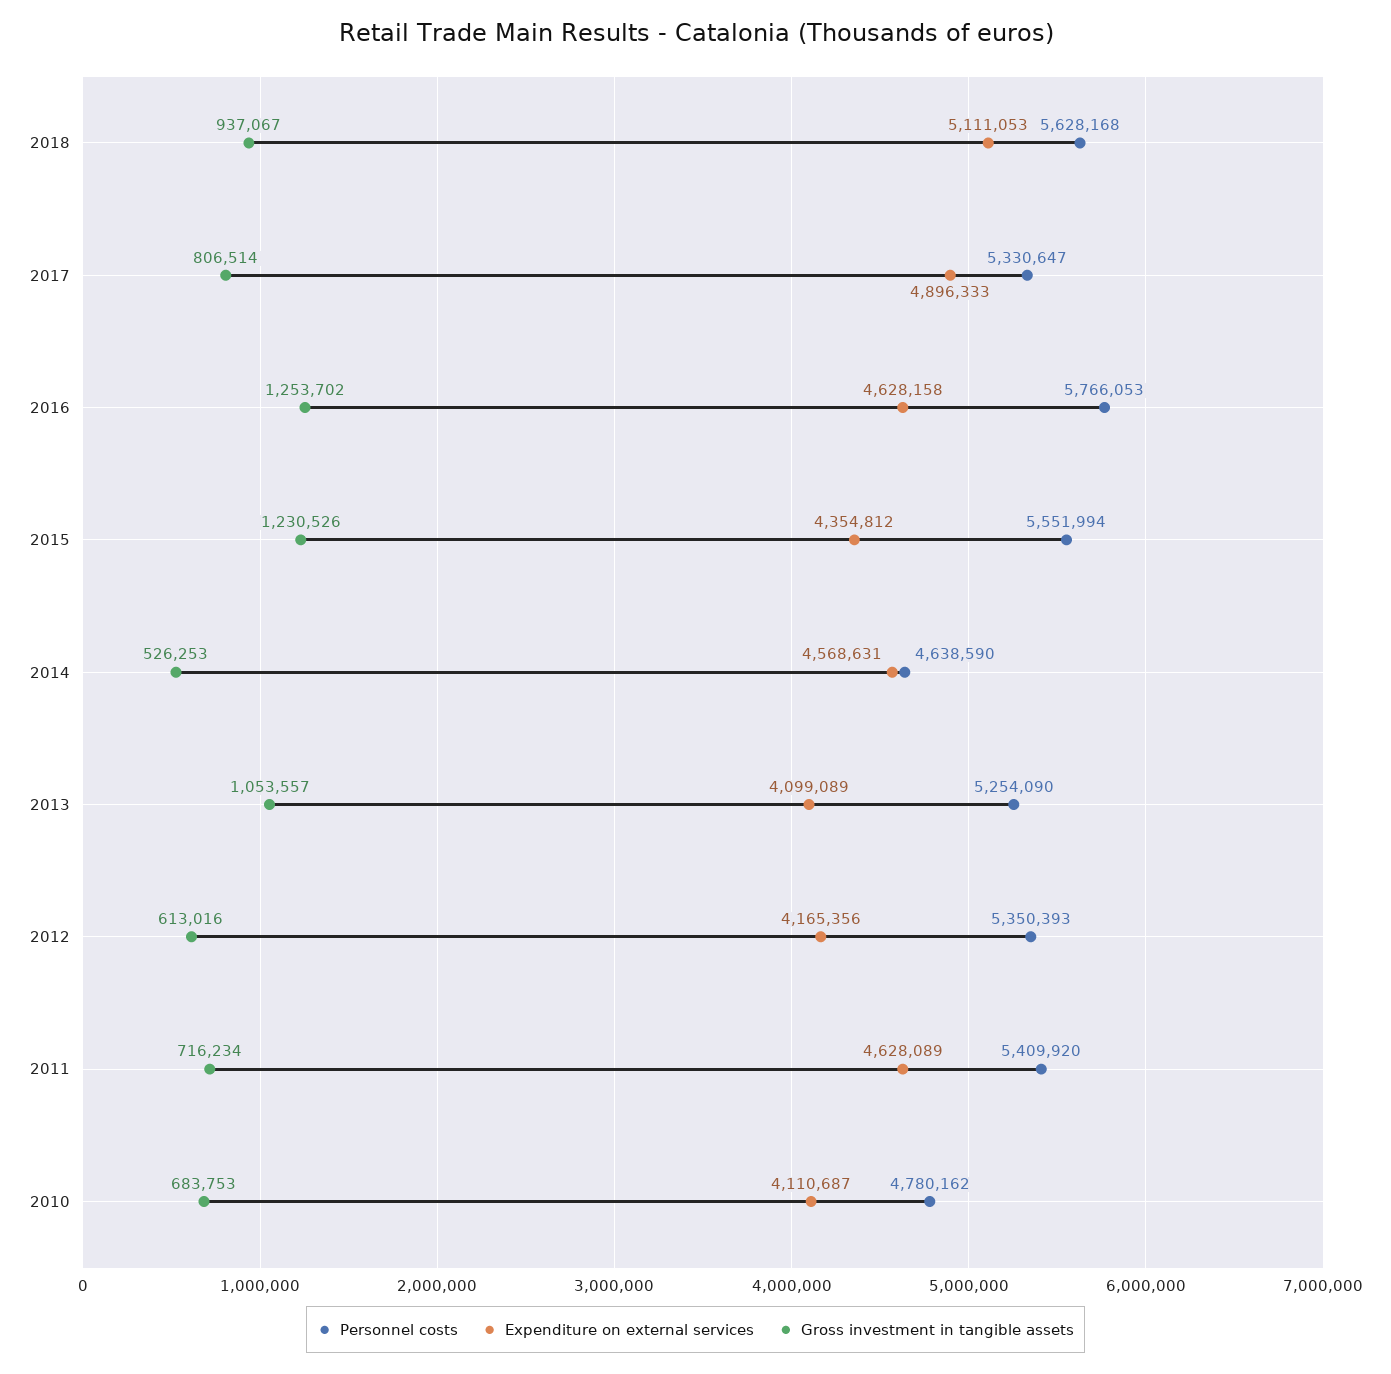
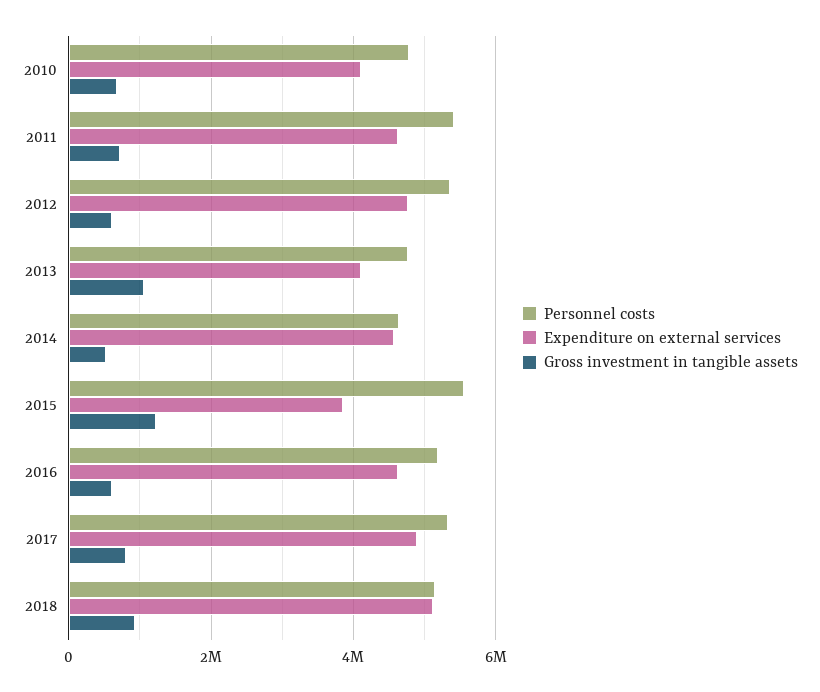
  {
    "Personnel costs": {
-     "2018": 5628168,
+     "2018": 5200000,
      "2017": 5330647,
-     "2016": 5766053,
+     "2016": 5200000,
      "2015": 5551994,
      "2014": 4638590,
-     "2013": 5254090,
+     "2013": 4800000,
      "2012": 5350393,
      "2011": 5409920,
      "2010": 4780162
    },
    "Expenditure on external services": {
      "2018": 5111053,
      "2017": 4896333,
      "2016": 4628158,
-     "2015": 4354812,
+     "2015": 3800000,
      "2014": 4568631,
      "2013": 4099089,
-     "2012": 4165356,
+     "2012": 4800000,
      "2011": 4628089,
      "2010": 4110687
    },
    "Gross investment in tangible assets": {
      "2018": 937067,
      "2017": 806514,
-     "2016": 1253702,
+     "2016": 600000,
      "2015": 1230526,
      "2014": 526253,
      "2013": 1053557,
      "2012": 613016,
      "2011": 716234,
      "2010": 683753
    }
  }

